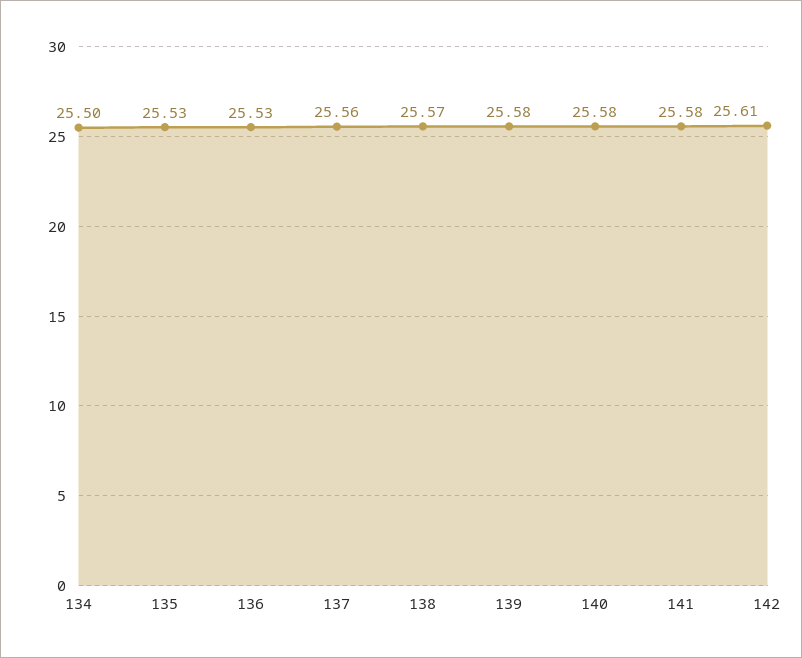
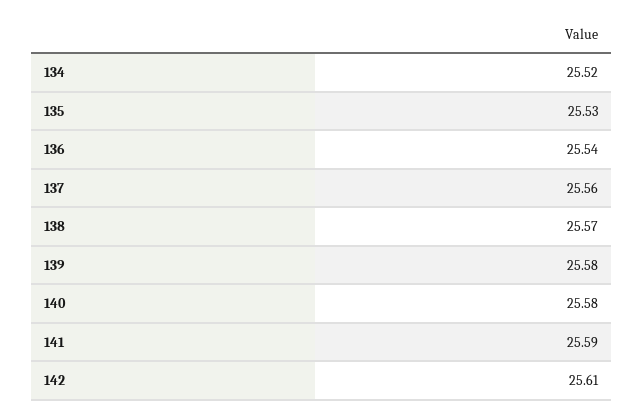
  {
-   "134": 25.5,
+   "134": 25.52,
    "135": 25.53,
-   "136": 25.53,
+   "136": 25.54,
    "137": 25.56,
    "138": 25.57,
    "139": 25.58,
    "140": 25.58,
-   "141": 25.58,
+   "141": 25.59,
    "142": 25.61
  }

